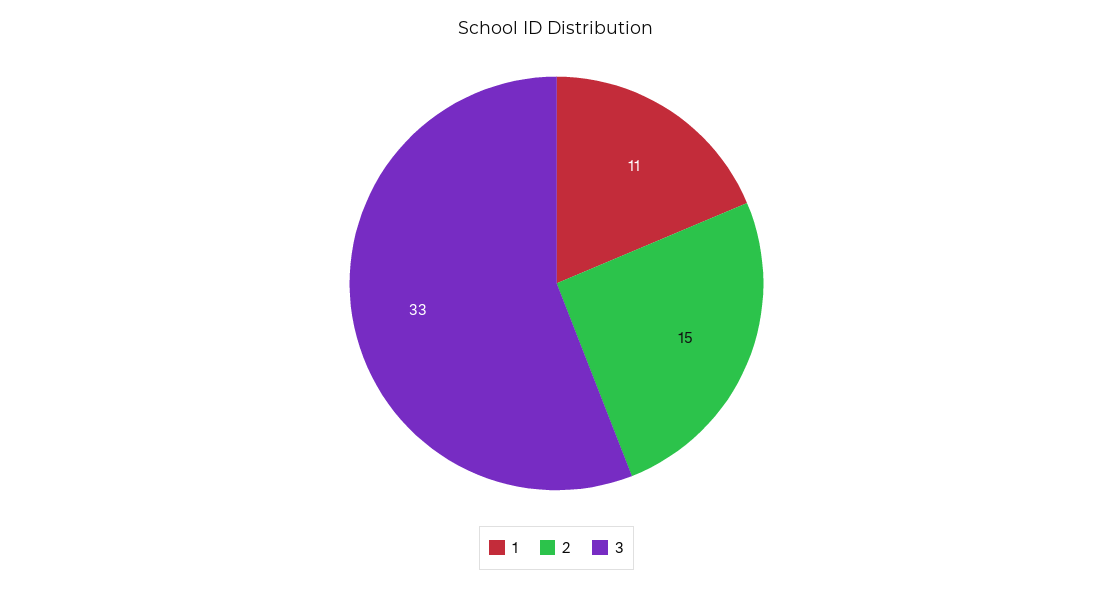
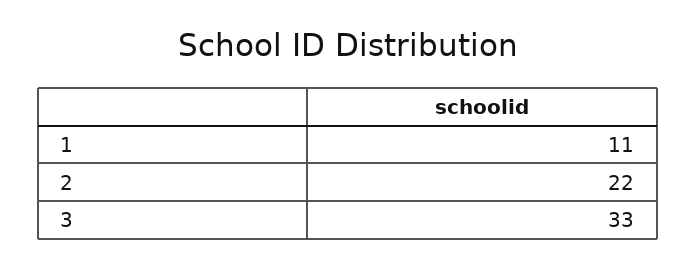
  {
    "1": 11,
-   "2": 15,
+   "2": 22,
    "3": 33
  }

